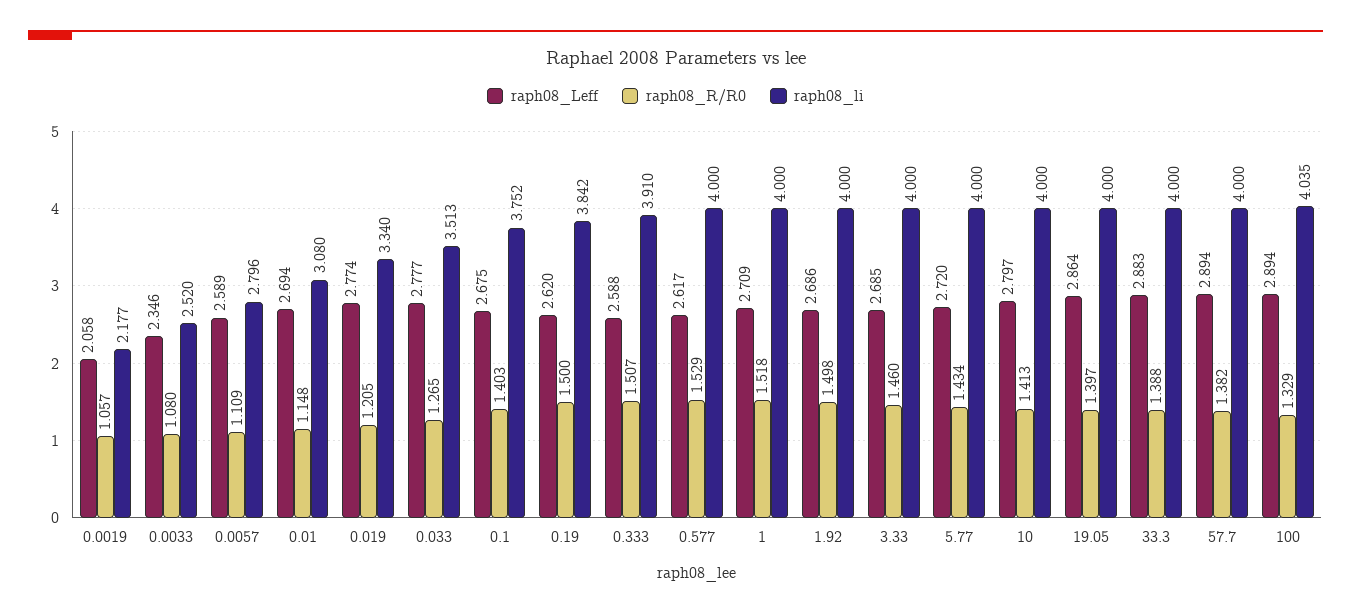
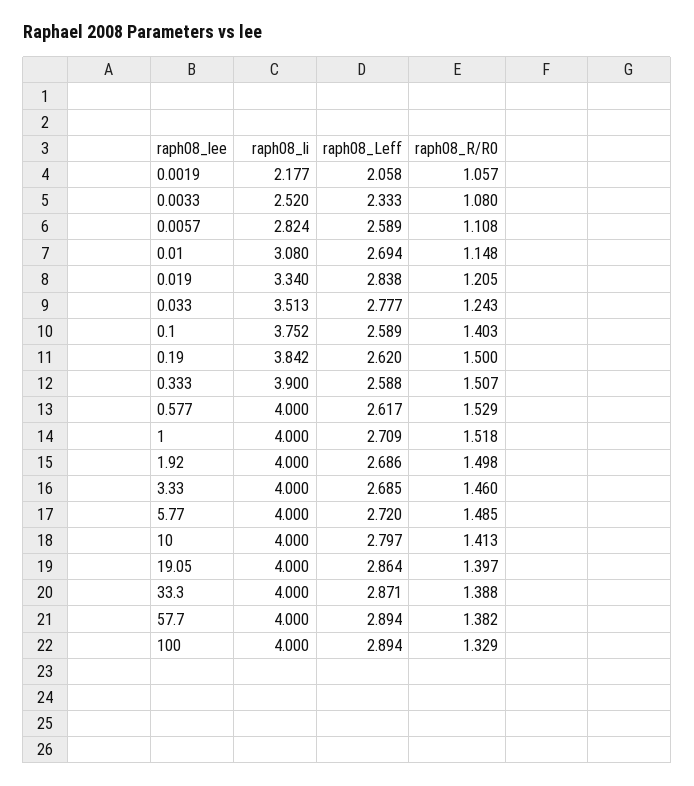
  {
    "raph08_Leff": {
      "0.0019": 2.058,
-     "0.0033": 2.346,
+     "0.0033": 2.333,
      "0.0057": 2.589,
      "0.01": 2.694,
-     "0.019": 2.774,
+     "0.019": 2.838,
      "0.033": 2.777,
-     "0.1": 2.675,
+     "0.1": 2.589,
      "0.19": 2.62,
      "0.333": 2.588,
      "0.577": 2.617,
      "1": 2.709,
      "1.92": 2.686,
      "3.33": 2.685,
      "5.77": 2.72,
      "10": 2.797,
      "19.05": 2.864,
-     "33.3": 2.883,
+     "33.3": 2.871,
      "57.7": 2.894,
      "100": 2.894
    },
    "raph08_R/R0": {
      "0.0019": 1.057,
      "0.0033": 1.08,
-     "0.0057": 1.109,
+     "0.0057": 1.108,
      "0.01": 1.148,
      "0.019": 1.205,
-     "0.033": 1.265,
+     "0.033": 1.243,
      "0.1": 1.403,
      "0.19": 1.5,
      "0.333": 1.507,
      "0.577": 1.529,
      "1": 1.518,
      "1.92": 1.498,
      "3.33": 1.46,
-     "5.77": 1.434,
+     "5.77": 1.485,
      "10": 1.413,
      "19.05": 1.397,
      "33.3": 1.388,
      "57.7": 1.382,
      "100": 1.329
    },
    "raph08_li": {
      "0.0019": 2.177,
      "0.0033": 2.52,
-     "0.0057": 2.796,
+     "0.0057": 2.824,
      "0.01": 3.08,
      "0.019": 3.34,
      "0.033": 3.513,
      "0.1": 3.752,
      "0.19": 3.842,
-     "0.333": 3.91,
+     "0.333": 3.9,
      "0.577": 4,
      "1": 4,
      "1.92": 4,
      "3.33": 4,
      "5.77": 4,
      "10": 4,
      "19.05": 4,
      "33.3": 4,
      "57.7": 4,
-     "100": 4.035
+     "100": 4
    }
  }

